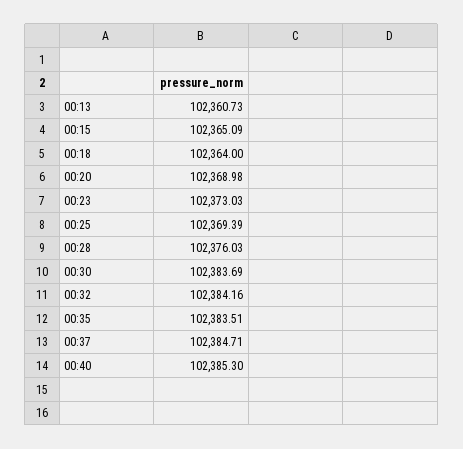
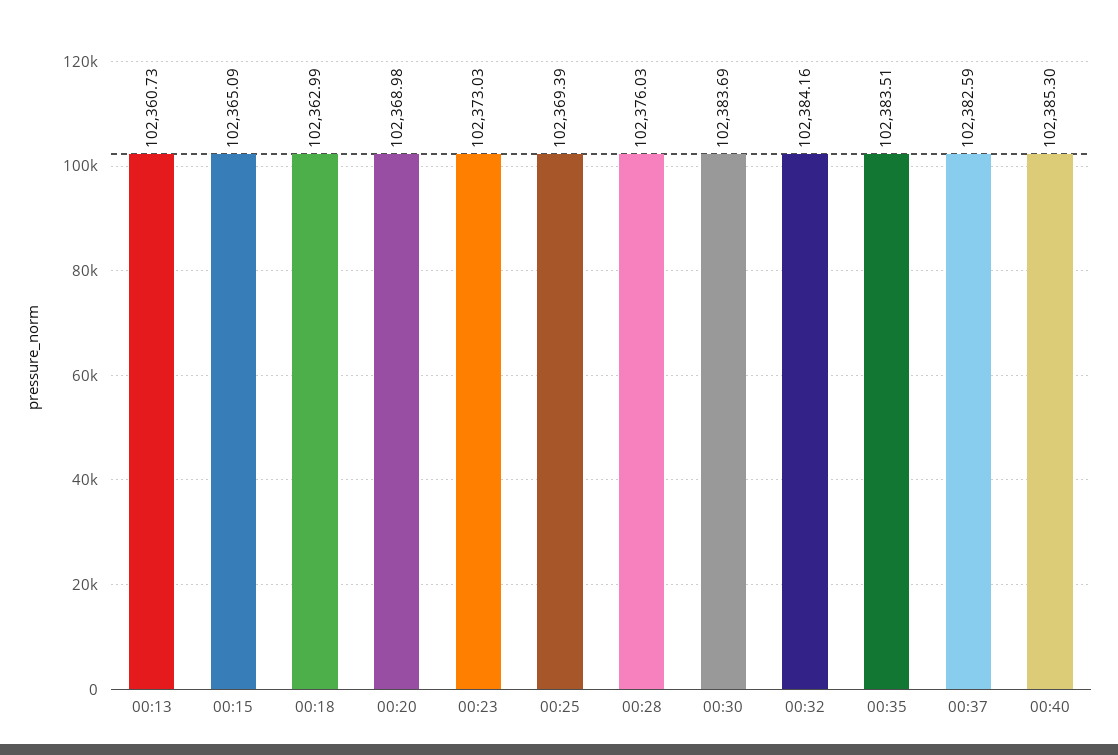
  {
    "00:13": 102360.73,
    "00:15": 102365.09,
-   "00:18": 102364,
+   "00:18": 102362.99,
    "00:20": 102368.98,
    "00:23": 102373.03,
    "00:25": 102369.39,
    "00:28": 102376.03,
    "00:30": 102383.69,
    "00:32": 102384.16,
    "00:35": 102383.51,
-   "00:37": 102384.71,
+   "00:37": 102382.59,
    "00:40": 102385.3
  }

